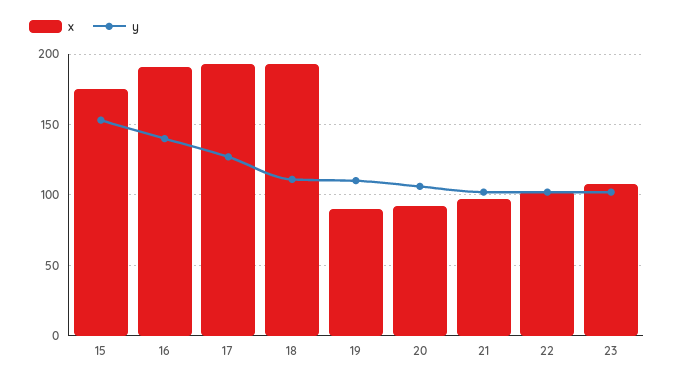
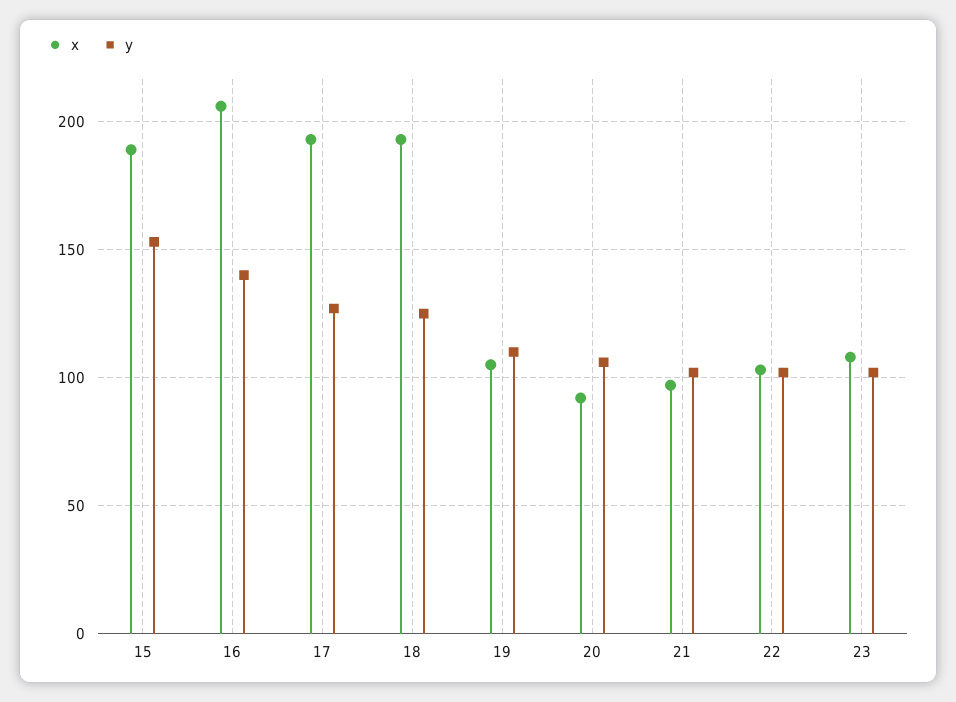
  {
    "x": {
-     "15": 175,
+     "15": 190,
-     "16": 190,
+     "16": 205,
      "17": 195,
      "18": 195,
-     "19": 90,
+     "19": 105,
      "20": 90,
      "21": 95,
      "22": 105,
      "23": 110
    },
    "y": {
      "15": 155,
      "16": 140,
      "17": 125,
-     "18": 110,
+     "18": 125,
      "19": 110,
      "20": 105,
      "21": 100,
      "22": 100,
      "23": 100
    }
  }

